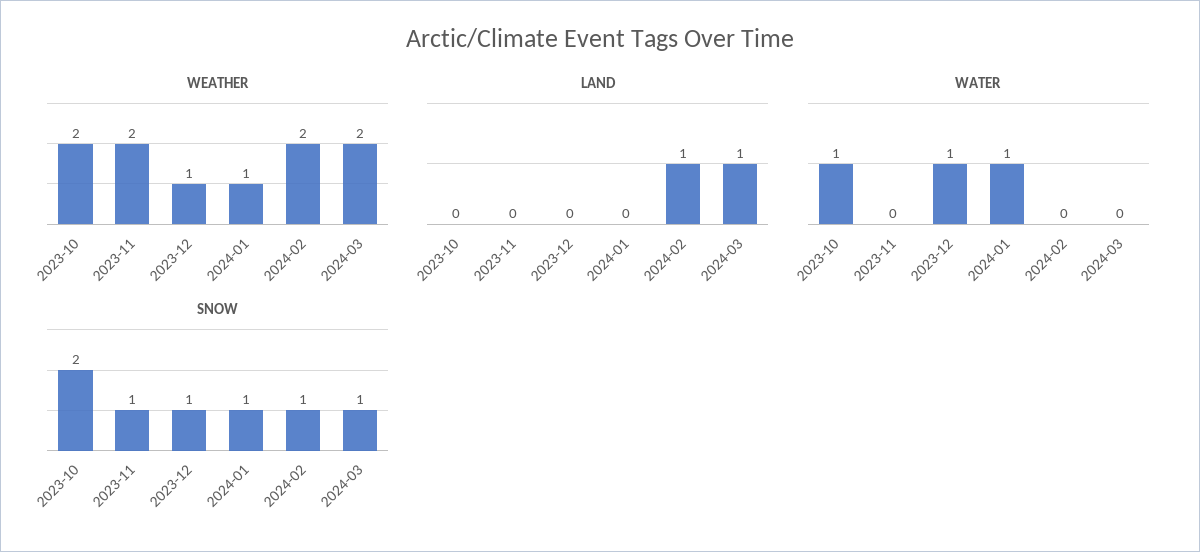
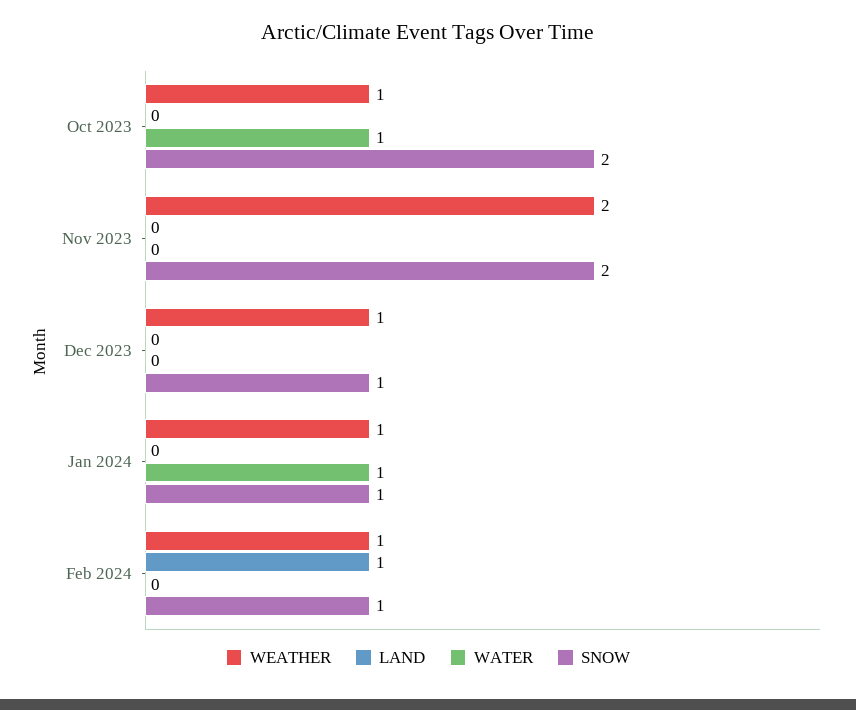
  {
    "WEATHER": {
-     "2023-10": 2,
+     "2023-10": 1,
      "2023-11": 2,
      "2023-12": 1,
      "2024-01": 1,
-     "2024-02": 2,
+     "2024-02": 1
-     "2024-03": 2
    },
    "LAND": {
      "2023-10": 0,
      "2023-11": 0,
      "2023-12": 0,
      "2024-01": 0,
-     "2024-02": 1,
+     "2024-02": 1
-     "2024-03": 1
    },
    "WATER": {
      "2023-10": 1,
      "2023-11": 0,
-     "2023-12": 1,
+     "2023-12": 0,
      "2024-01": 1,
-     "2024-02": 0,
+     "2024-02": 0
-     "2024-03": 0
    },
    "SNOW": {
      "2023-10": 2,
-     "2023-11": 1,
+     "2023-11": 2,
      "2023-12": 1,
      "2024-01": 1,
-     "2024-02": 1,
+     "2024-02": 1
-     "2024-03": 1
    }
  }

